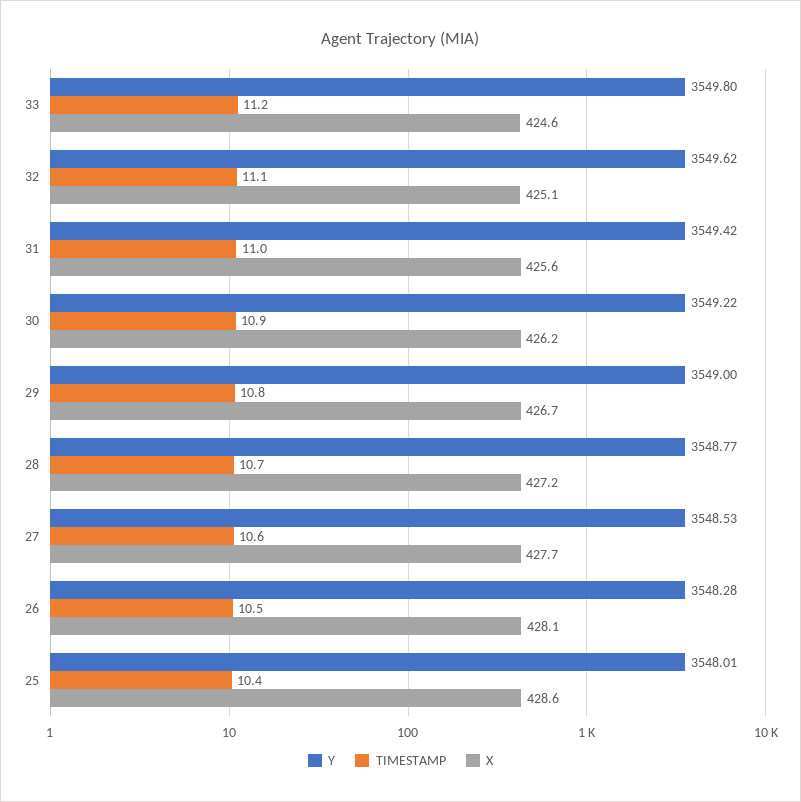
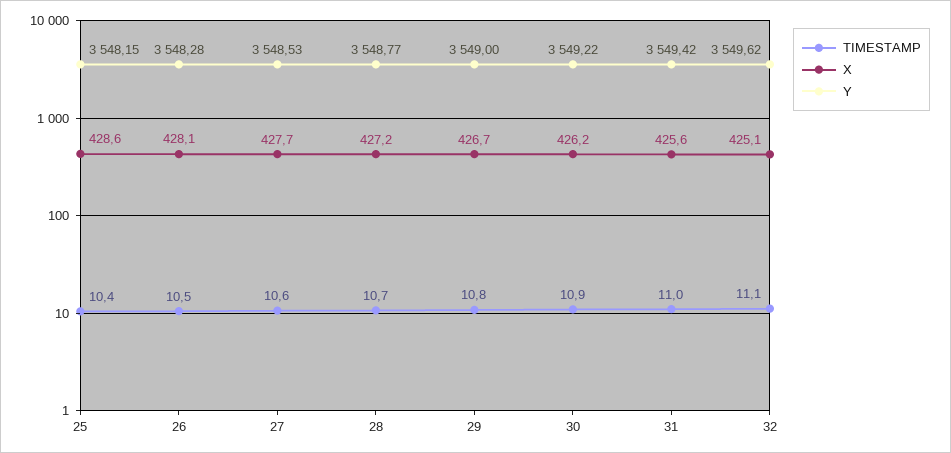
  {
    "Y": {
-     "33": 3549.8,
      "32": 3549.62,
      "31": 3549.42,
      "30": 3549.22,
      "29": 3549,
      "28": 3548.77,
      "27": 3548.53,
      "26": 3548.28,
-     "25": 3548.01
+     "25": 3548.15
    },
    "TIMESTAMP": {
-     "33": 11.2,
      "32": 11.1,
      "31": 11,
      "30": 10.9,
      "29": 10.8,
      "28": 10.7,
      "27": 10.6,
      "26": 10.5,
      "25": 10.4
    },
    "X": {
-     "33": 424.6,
      "32": 425.1,
      "31": 425.6,
      "30": 426.2,
      "29": 426.7,
      "28": 427.2,
      "27": 427.7,
      "26": 428.1,
      "25": 428.6
    }
  }

